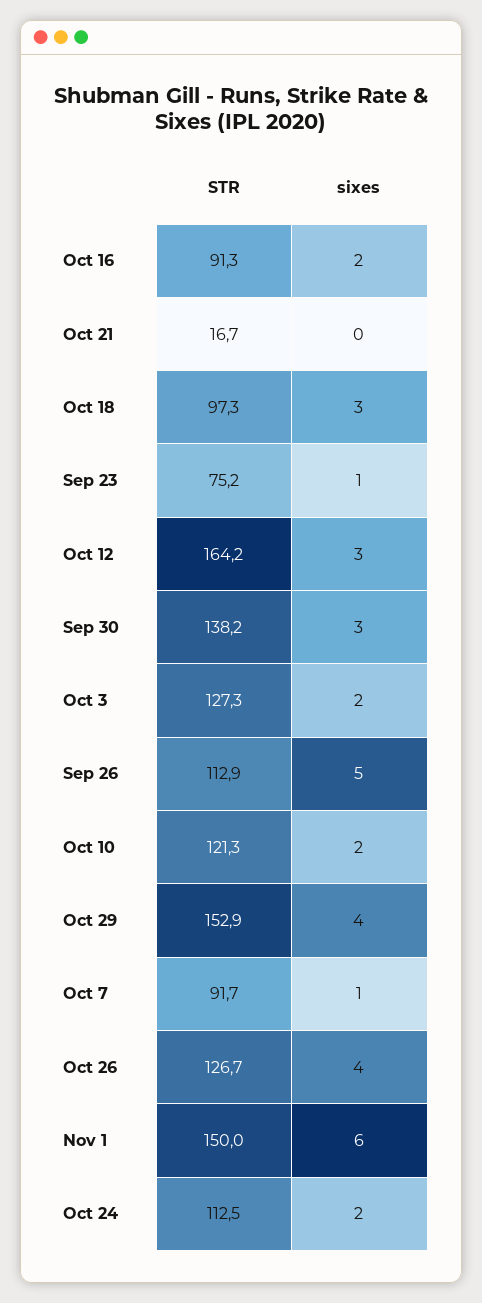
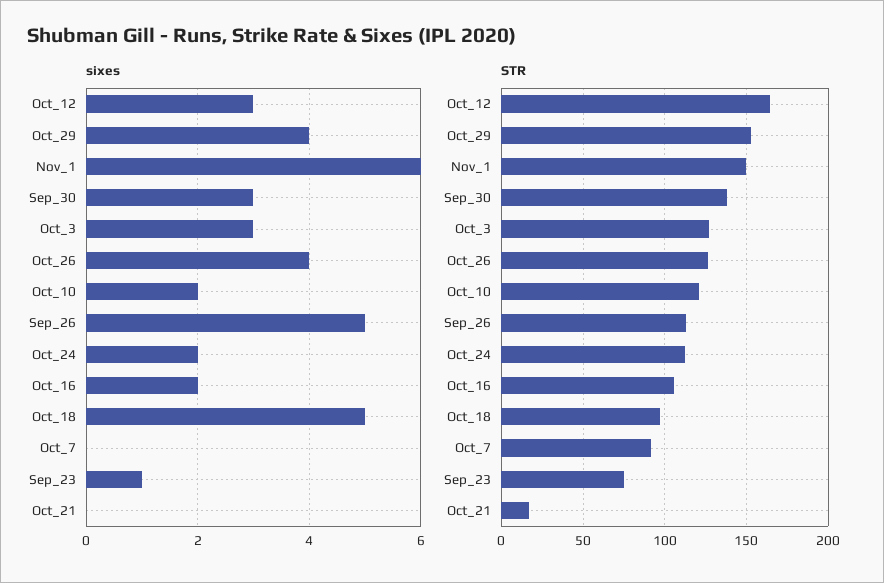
  {
    "STR": {
-     "Oct 16": 91.3,
+     "Oct 16": 105,
      "Oct 21": 16.7,
      "Oct 18": 97.3,
      "Sep 23": 75.2,
      "Oct 12": 164.2,
      "Sep 30": 138.2,
      "Oct 3": 127.3,
      "Sep 26": 112.9,
      "Oct 10": 121.3,
      "Oct 29": 152.9,
      "Oct 7": 91.7,
      "Oct 26": 126.7,
      "Nov 1": 150,
      "Oct 24": 112.5
    },
    "sixes": {
      "Oct 16": 2,
      "Oct 21": 0,
-     "Oct 18": 3,
+     "Oct 18": 5,
      "Sep 23": 1,
      "Oct 12": 3,
      "Sep 30": 3,
-     "Oct 3": 2,
+     "Oct 3": 3,
      "Sep 26": 5,
      "Oct 10": 2,
      "Oct 29": 4,
-     "Oct 7": 1,
+     "Oct 7": 0,
      "Oct 26": 4,
      "Nov 1": 6,
      "Oct 24": 2
    }
  }

